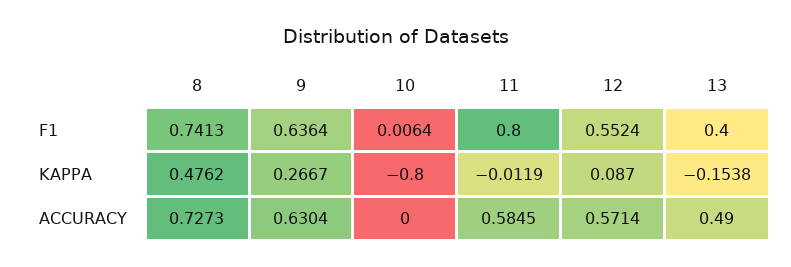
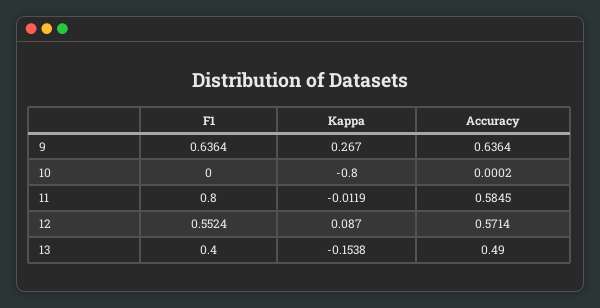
  {
-   "8": {
-     "F1": 0.7413,
-     "KAPPA": 0.4762,
-     "ACCURACY": 0.7273
-   },
    "9": {
      "F1": 0.6364,
-     "KAPPA": 0.2667,
+     "KAPPA": 0.267,
-     "ACCURACY": 0.6304
+     "ACCURACY": 0.6364
    },
    "10": {
-     "F1": 0.0064,
+     "F1": 0,
      "KAPPA": -0.8,
-     "ACCURACY": 0
+     "ACCURACY": 0.0002
    },
    "11": {
      "F1": 0.8,
      "KAPPA": -0.0119,
      "ACCURACY": 0.5845
    },
    "12": {
      "F1": 0.5524,
      "KAPPA": 0.087,
      "ACCURACY": 0.5714
    },
    "13": {
      "F1": 0.4,
      "KAPPA": -0.1538,
      "ACCURACY": 0.49
    }
  }

